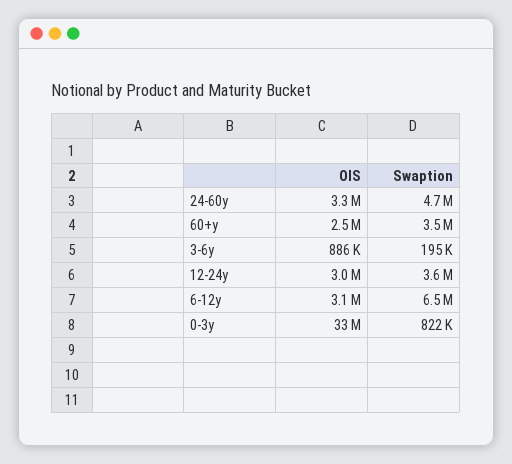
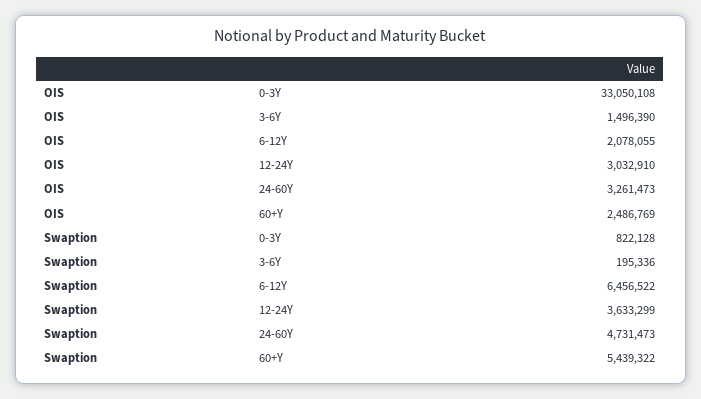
  {
    "OIS": {
      "24-60y": 3261473,
      "60+y": 2486769,
-     "3-6y": 886000,
+     "3-6y": 1496390,
      "12-24y": 3032910,
-     "6-12y": 3100000,
+     "6-12y": 2078055,
      "0-3y": 33050108
    },
    "Swaption": {
      "24-60y": 4731473,
-     "60+y": 3500000,
+     "60+y": 5439322,
      "3-6y": 195336,
      "12-24y": 3633299,
      "6-12y": 6456522,
      "0-3y": 822128
    }
  }

